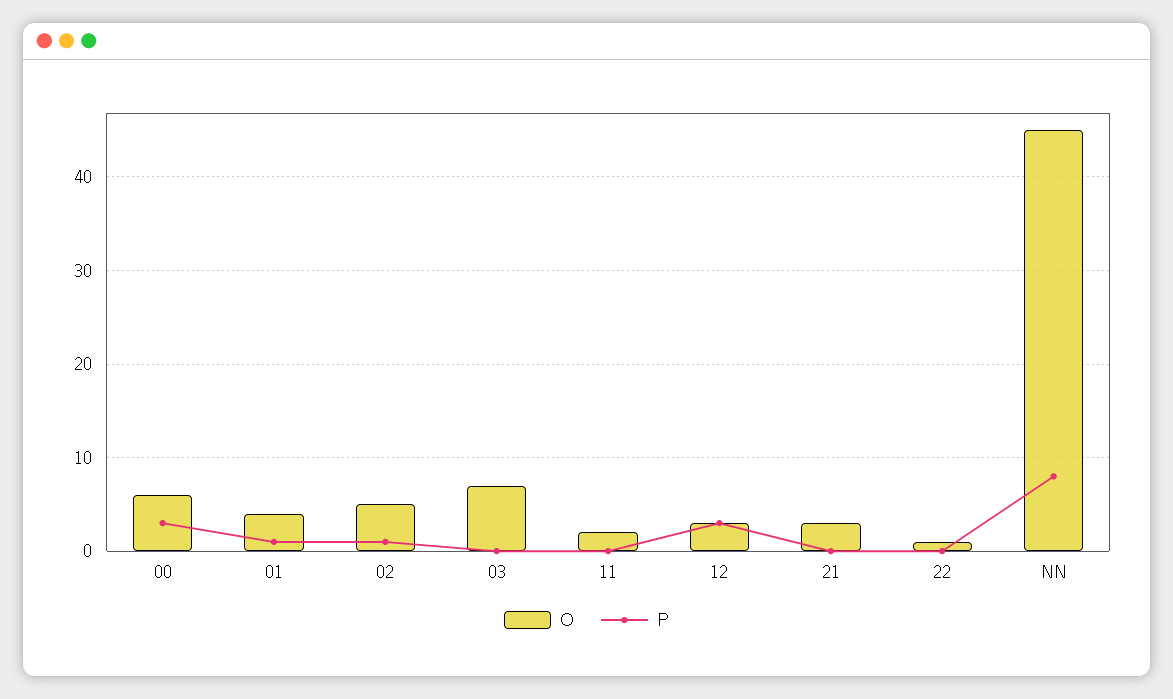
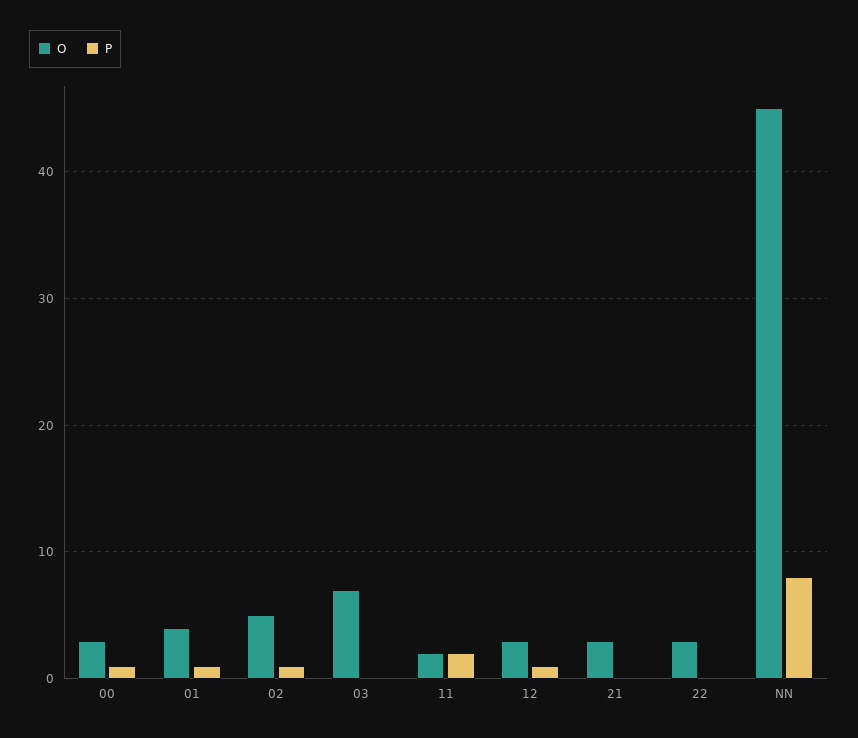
  {
    "O": {
-     "00": 6,
+     "00": 3,
      "01": 4,
      "02": 5,
      "03": 7,
      "11": 2,
      "12": 3,
      "21": 3,
-     "22": 1,
+     "22": 3,
      "NN": 45
    },
    "P": {
-     "00": 3,
+     "00": 1,
      "01": 1,
      "02": 1,
      "03": 0,
-     "11": 0,
+     "11": 2,
-     "12": 3,
+     "12": 1,
      "21": 0,
      "22": 0,
      "NN": 8
    }
  }

